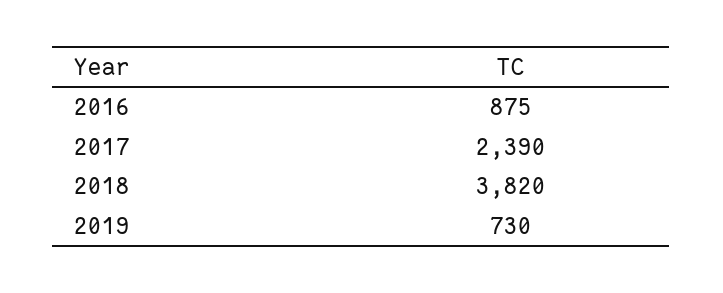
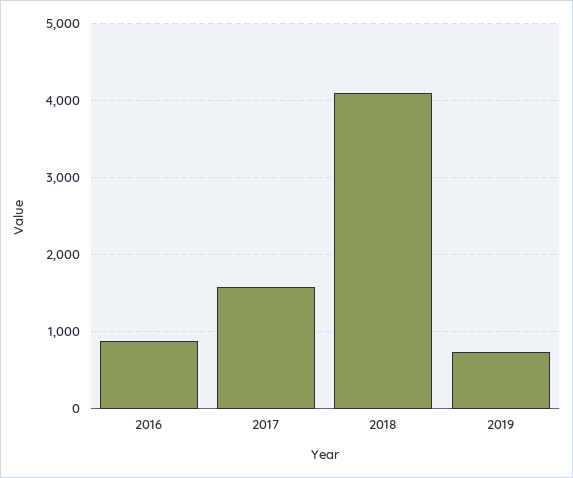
  {
    "2016": 875,
-   "2017": 2390,
+   "2017": 1600,
-   "2018": 3820,
+   "2018": 4100,
    "2019": 730
  }

